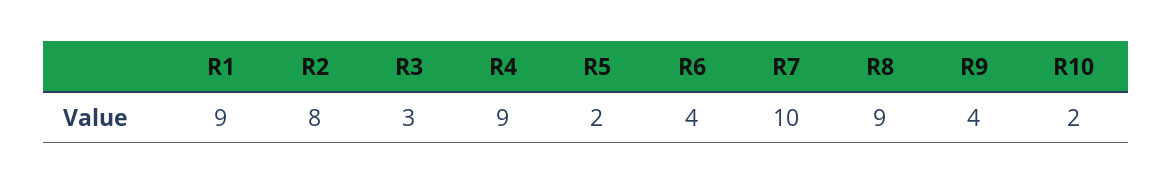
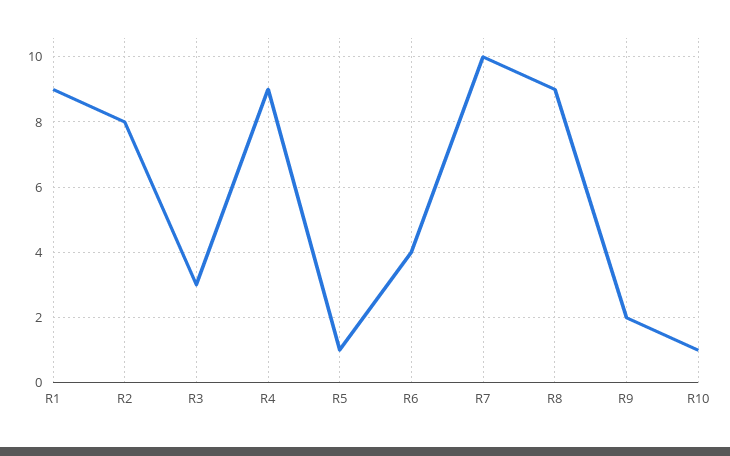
  {
    "R1": 9,
    "R2": 8,
    "R3": 3,
    "R4": 9,
-   "R5": 2,
+   "R5": 1,
    "R6": 4,
    "R7": 10,
    "R8": 9,
-   "R9": 4,
+   "R9": 2,
-   "R10": 2
+   "R10": 1
  }

